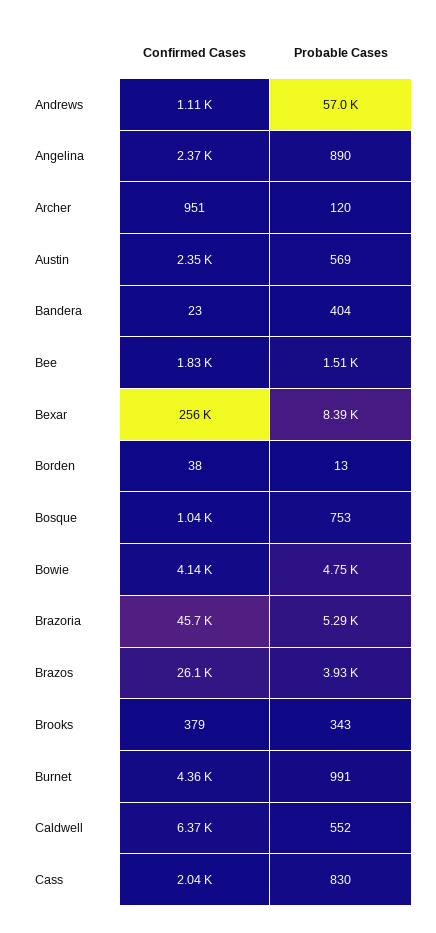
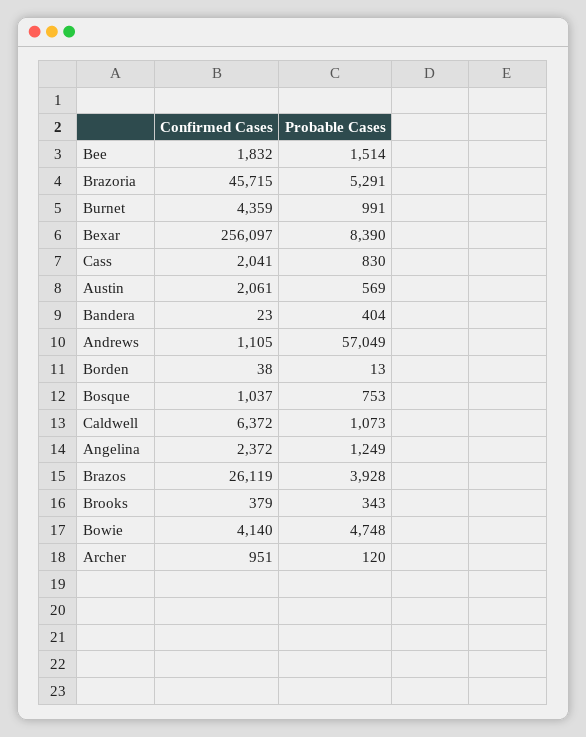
  {
    "Confirmed Cases": {
      "Andrews": 1105,
      "Angelina": 2372,
      "Archer": 951,
-     "Austin": 2350,
+     "Austin": 2061,
      "Bandera": 23,
      "Bee": 1832,
      "Bexar": 256097,
      "Borden": 38,
      "Bosque": 1037,
      "Bowie": 4140,
      "Brazoria": 45715,
      "Brazos": 26119,
      "Brooks": 379,
      "Burnet": 4359,
      "Caldwell": 6372,
      "Cass": 2041
    },
    "Probable Cases": {
      "Andrews": 57049,
-     "Angelina": 890,
+     "Angelina": 1249,
      "Archer": 120,
      "Austin": 569,
      "Bandera": 404,
      "Bee": 1514,
      "Bexar": 8390,
      "Borden": 13,
      "Bosque": 753,
      "Bowie": 4748,
      "Brazoria": 5291,
      "Brazos": 3928,
      "Brooks": 343,
      "Burnet": 991,
-     "Caldwell": 552,
+     "Caldwell": 1073,
      "Cass": 830
    }
  }

